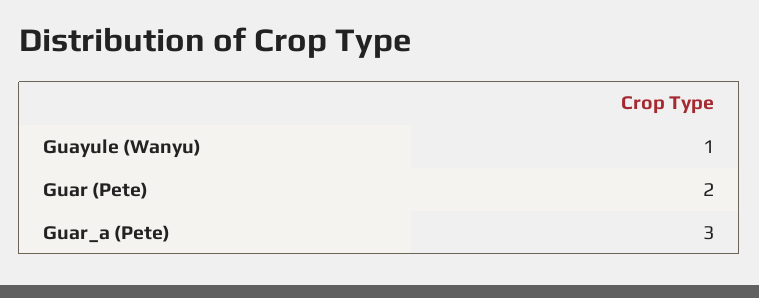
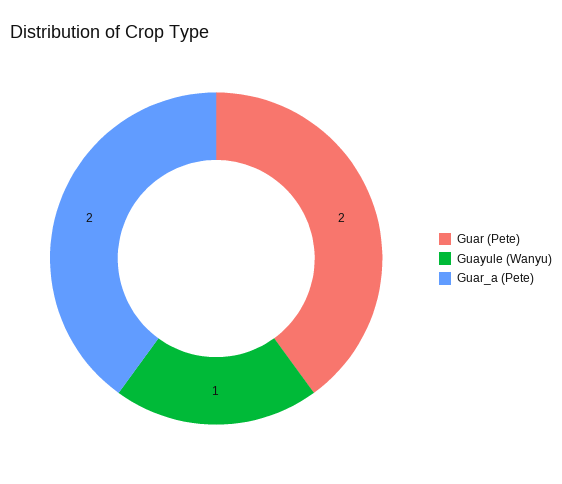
  {
    "Guayule (Wanyu)": 1,
    "Guar (Pete)": 2,
-   "Guar_a (Pete)": 3
+   "Guar_a (Pete)": 2
  }

